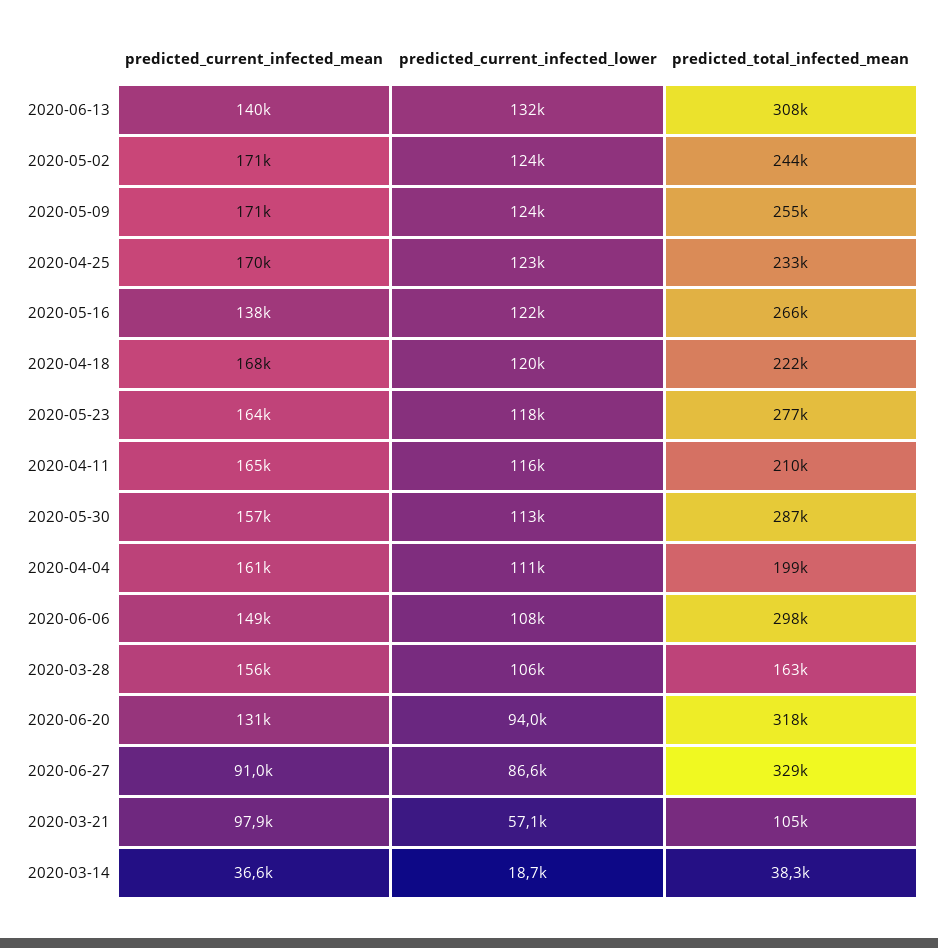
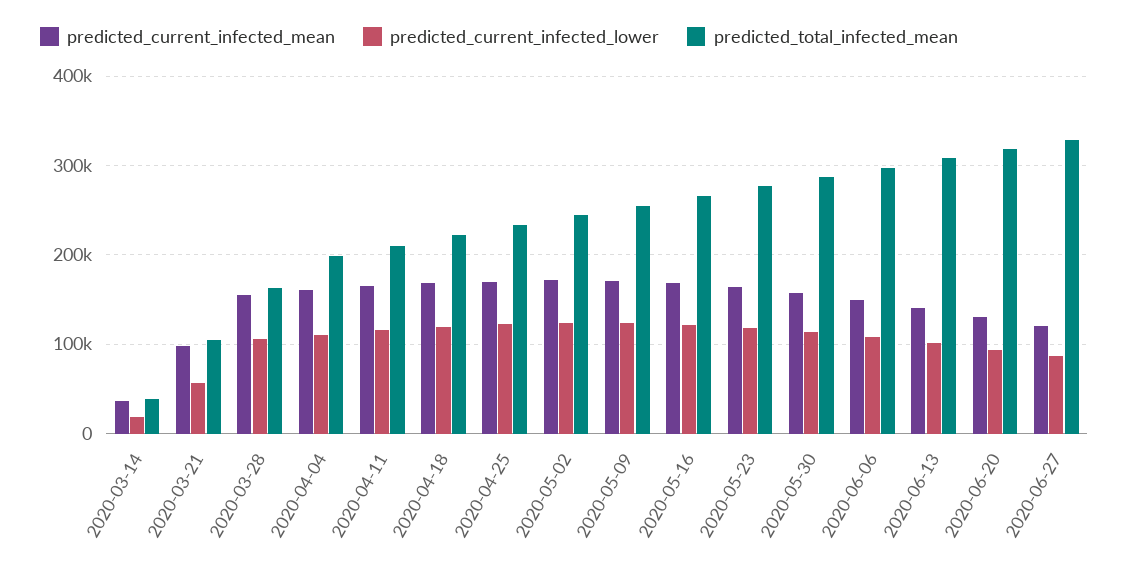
  {
    "predicted_current_infected_mean": {
      "2020-06-13": 140000,
      "2020-05-02": 171000,
      "2020-05-09": 171000,
      "2020-04-25": 170000,
-     "2020-05-16": 138000,
+     "2020-05-16": 170000,
      "2020-04-18": 168000,
      "2020-05-23": 164000,
      "2020-04-11": 165000,
      "2020-05-30": 157000,
      "2020-04-04": 161000,
      "2020-06-06": 149000,
      "2020-03-28": 156000,
      "2020-06-20": 131000,
-     "2020-06-27": 91000,
+     "2020-06-27": 120000,
      "2020-03-21": 97900,
      "2020-03-14": 36600
    },
    "predicted_current_infected_lower": {
-     "2020-06-13": 132000,
+     "2020-06-13": 100000,
      "2020-05-02": 124000,
      "2020-05-09": 124000,
      "2020-04-25": 123000,
      "2020-05-16": 122000,
      "2020-04-18": 120000,
      "2020-05-23": 118000,
      "2020-04-11": 116000,
      "2020-05-30": 113000,
      "2020-04-04": 111000,
      "2020-06-06": 108000,
      "2020-03-28": 106000,
      "2020-06-20": 94000,
      "2020-06-27": 86600,
      "2020-03-21": 57100,
      "2020-03-14": 18700
    },
    "predicted_total_infected_mean": {
      "2020-06-13": 308000,
      "2020-05-02": 244000,
      "2020-05-09": 255000,
      "2020-04-25": 233000,
      "2020-05-16": 266000,
      "2020-04-18": 222000,
      "2020-05-23": 277000,
      "2020-04-11": 210000,
      "2020-05-30": 287000,
      "2020-04-04": 199000,
      "2020-06-06": 298000,
      "2020-03-28": 163000,
      "2020-06-20": 318000,
      "2020-06-27": 329000,
      "2020-03-21": 105000,
      "2020-03-14": 38300
    }
  }

